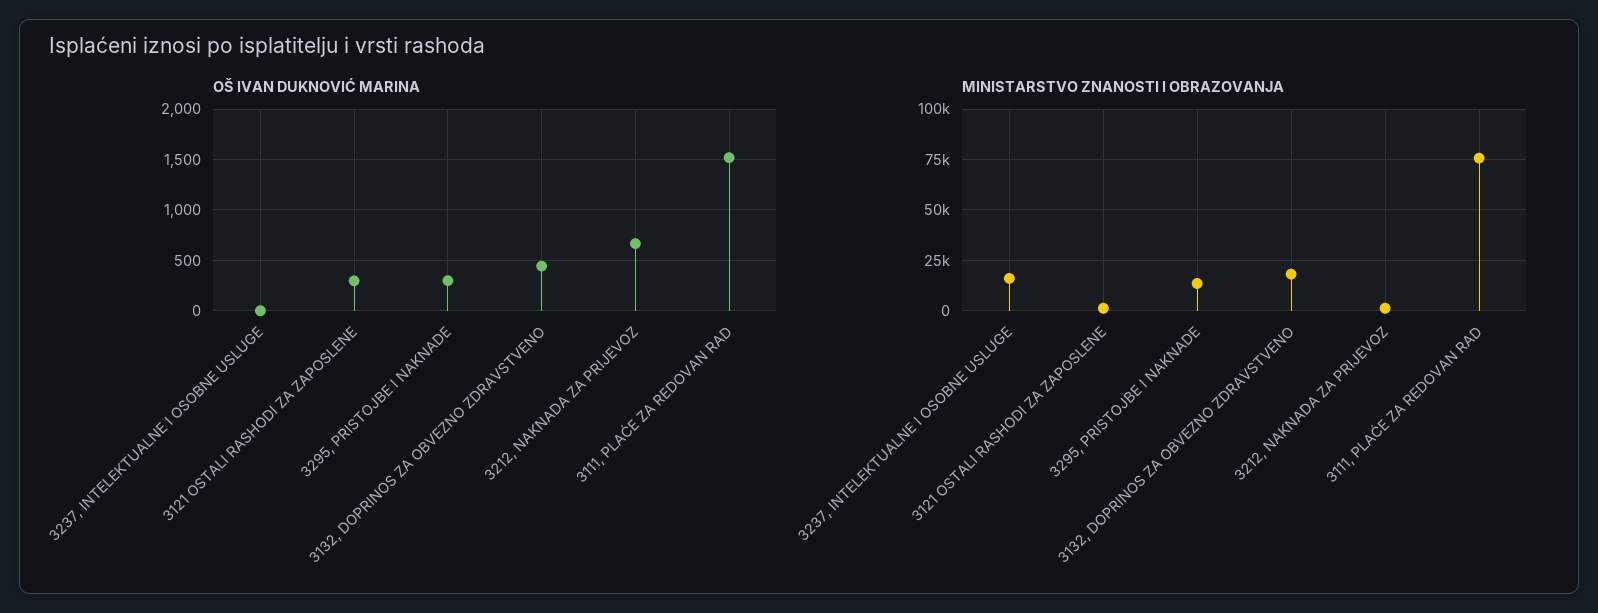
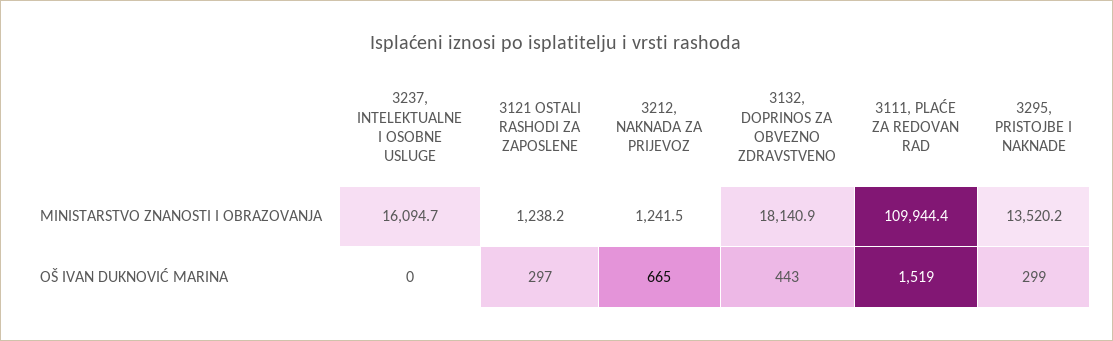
  {
    "OŠ IVAN DUKNOVIĆ MARINA": {
      "3237, INTELEKTUALNE I OSOBNE USLUGE": 0,
      "3121 OSTALI RASHODI ZA ZAPOSLENE": 297,
      "3295, PRISTOJBE I NAKNADE": 299,
      "3132, DOPRINOS ZA OBVEZNO ZDRAVSTVENO": 443,
      "3212, NAKNADA ZA PRIJEVOZ": 665,
      "3111, PLAĆE ZA REDOVAN RAD": 1519
    },
    "MINISTARSTVO ZNANOSTI I OBRAZOVANJA": {
      "3237, INTELEKTUALNE I OSOBNE USLUGE": 16094.7,
      "3121 OSTALI RASHODI ZA ZAPOSLENE": 1238.2,
      "3295, PRISTOJBE I NAKNADE": 13520.2,
      "3132, DOPRINOS ZA OBVEZNO ZDRAVSTVENO": 18140.9,
      "3212, NAKNADA ZA PRIJEVOZ": 1241.5,
-     "3111, PLAĆE ZA REDOVAN RAD": 75000
+     "3111, PLAĆE ZA REDOVAN RAD": 109944.4
    }
  }

